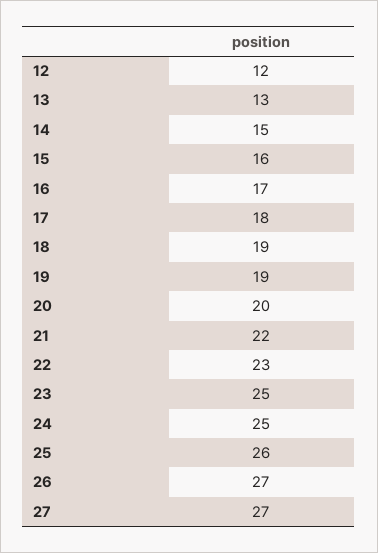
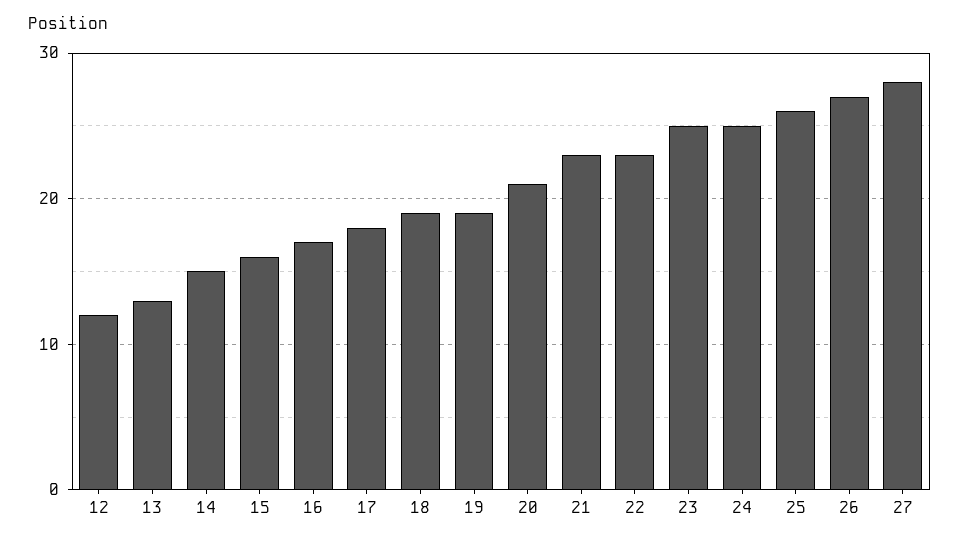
  {
    "12": 12,
    "13": 13,
    "14": 15,
    "15": 16,
    "16": 17,
    "17": 18,
    "18": 19,
    "19": 19,
-   "20": 20,
+   "20": 21,
-   "21": 22,
+   "21": 23,
    "22": 23,
    "23": 25,
    "24": 25,
    "25": 26,
    "26": 27,
-   "27": 27
+   "27": 28
  }

